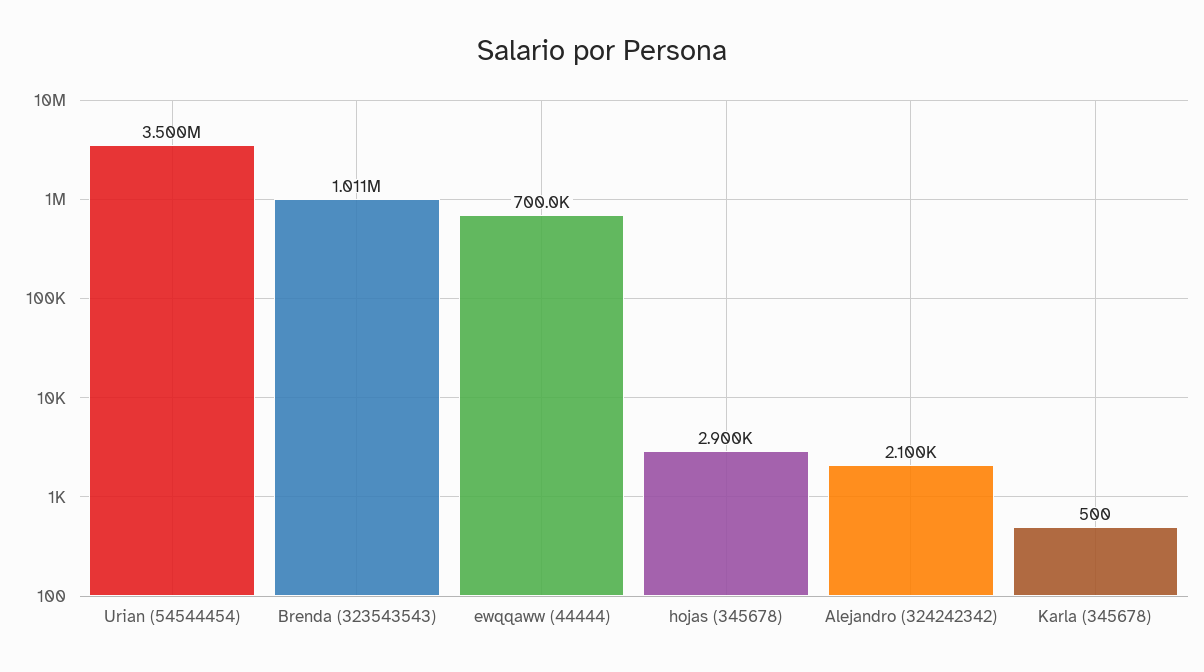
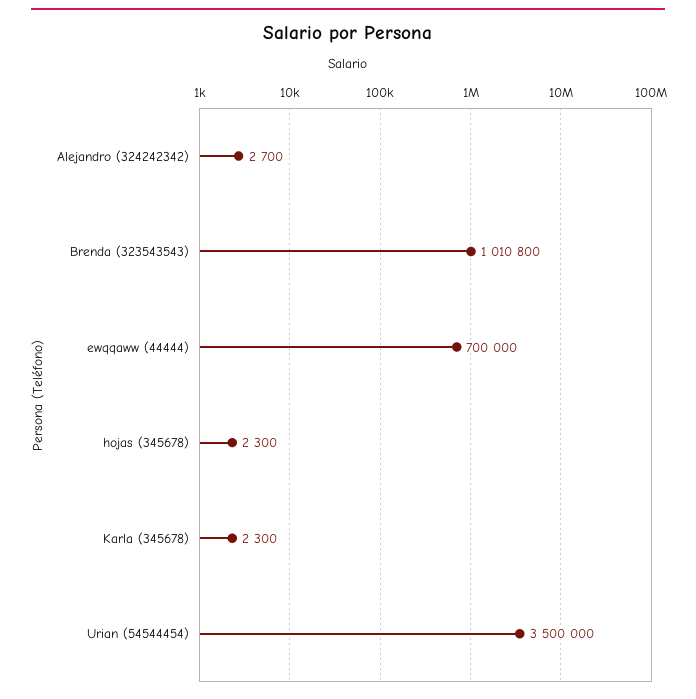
  {
    "Urian (54544454)": 3500000,
    "Brenda (323543543)": 1010800,
    "ewqqaww (44444)": 700000,
-   "hojas (345678)": 2900,
+   "hojas (345678)": 2300,
-   "Alejandro (324242342)": 2100,
+   "Alejandro (324242342)": 2700,
-   "Karla (345678)": 500
+   "Karla (345678)": 2300
  }

